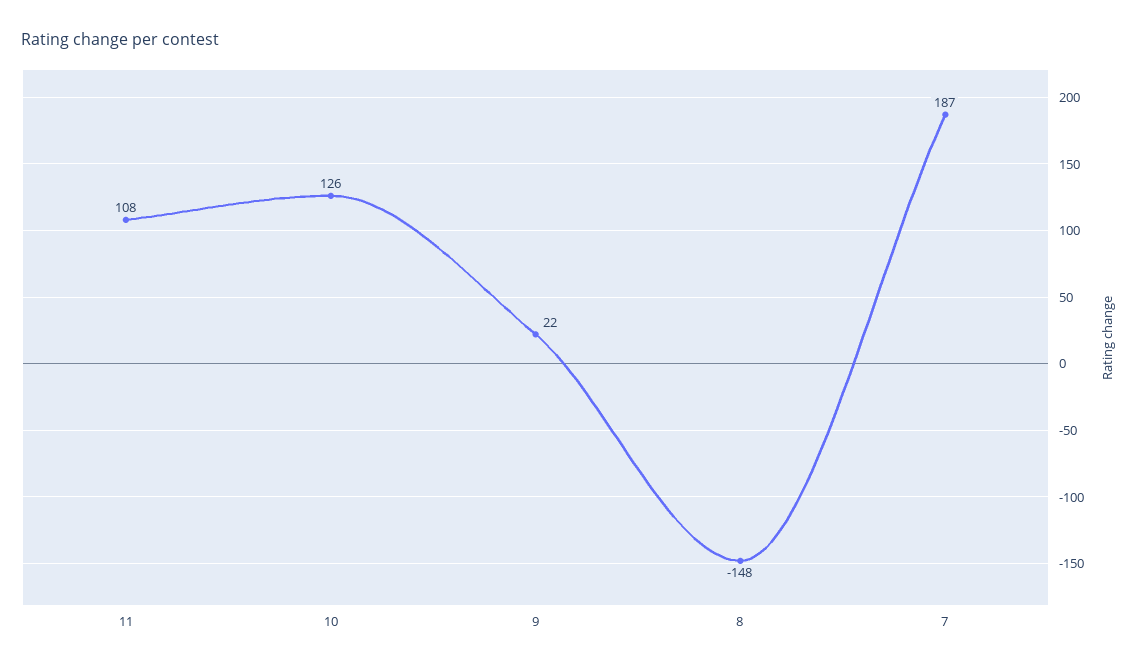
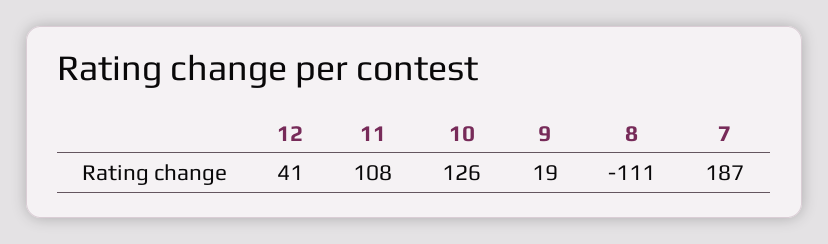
  {
    "11": 108,
    "10": 126,
-   "9": 22,
+   "9": 19,
-   "8": -148,
+   "8": -111,
-   "7": 187
+   "7": 187,
+   "12": 41
  }

